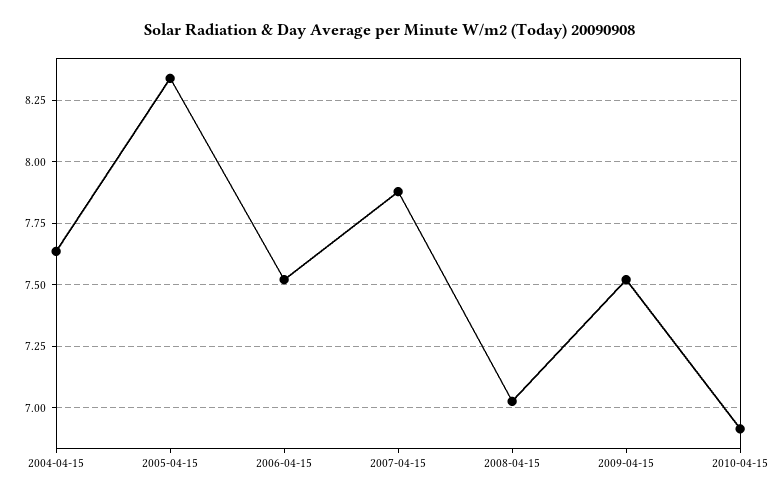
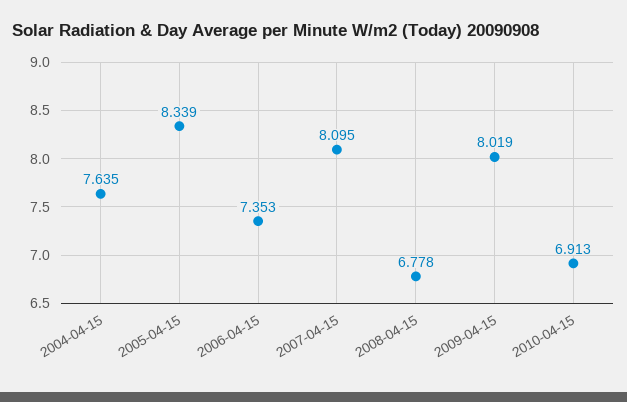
  {
    "2004-04-15": 7.635,
    "2005-04-15": 8.339,
-   "2006-04-15": 7.525,
+   "2006-04-15": 7.353,
-   "2007-04-15": 7.875,
+   "2007-04-15": 8.095,
-   "2008-04-15": 7.025,
+   "2008-04-15": 6.778,
-   "2009-04-15": 7.525,
+   "2009-04-15": 8.019,
    "2010-04-15": 6.913
  }

